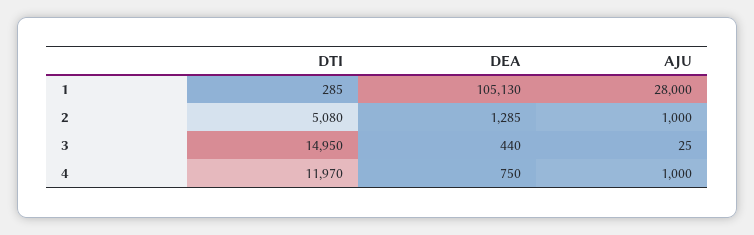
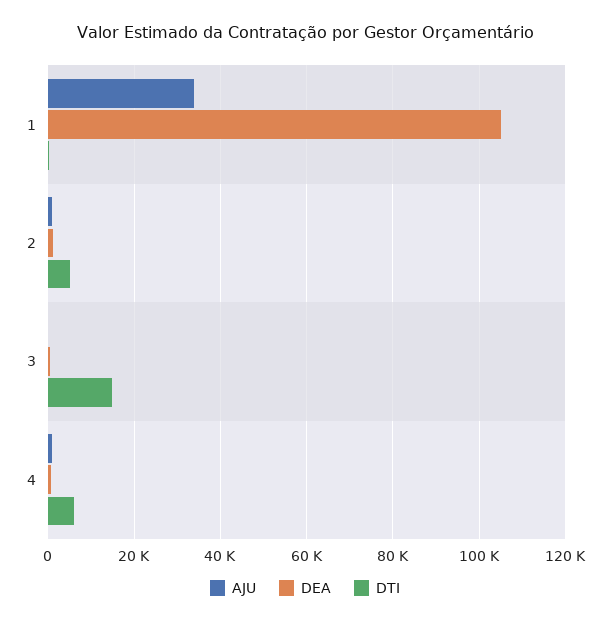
  {
    "DTI": {
      "1": 285,
      "2": 5080,
      "3": 14950,
-     "4": 11970
+     "4": 6000
    },
    "DEA": {
      "1": 105130,
      "2": 1285,
      "3": 440,
      "4": 750
    },
    "AJU": {
-     "1": 28000,
+     "1": 34000,
      "2": 1000,
      "3": 25,
      "4": 1000
    }
  }

